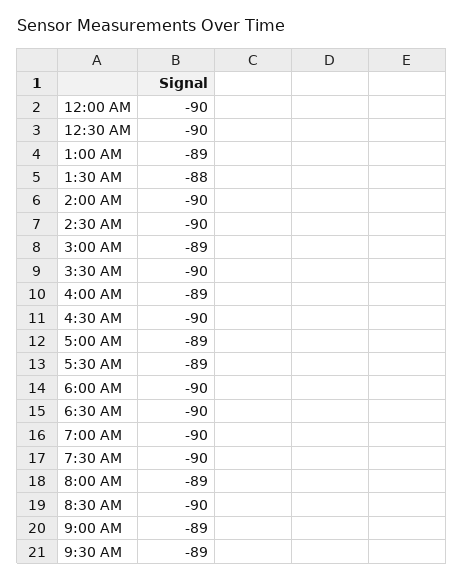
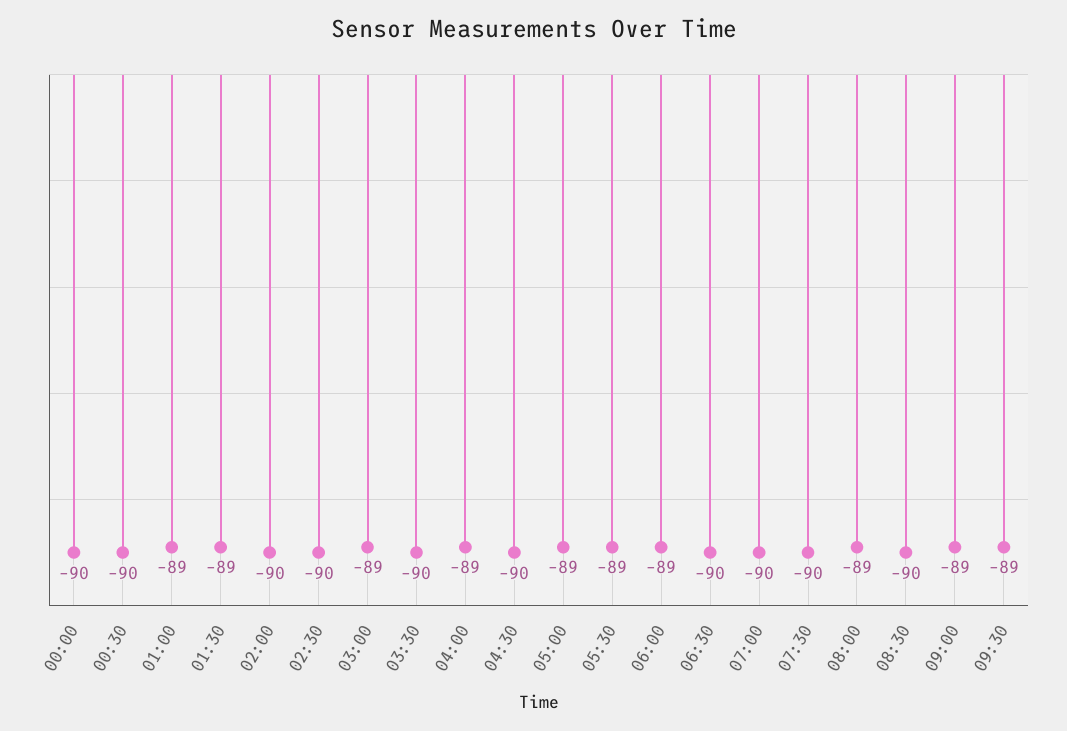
  {
    "12:00 AM": -90,
    "12:30 AM": -90,
    "1:00 AM": -89,
-   "1:30 AM": -88,
+   "1:30 AM": -89,
    "2:00 AM": -90,
    "2:30 AM": -90,
    "3:00 AM": -89,
    "3:30 AM": -90,
    "4:00 AM": -89,
    "4:30 AM": -90,
    "5:00 AM": -89,
    "5:30 AM": -89,
-   "6:00 AM": -90,
+   "6:00 AM": -89,
    "6:30 AM": -90,
    "7:00 AM": -90,
    "7:30 AM": -90,
    "8:00 AM": -89,
    "8:30 AM": -90,
    "9:00 AM": -89,
    "9:30 AM": -89
  }

